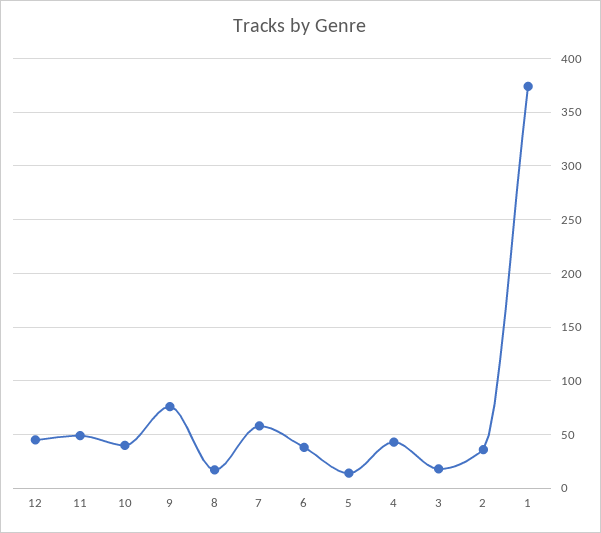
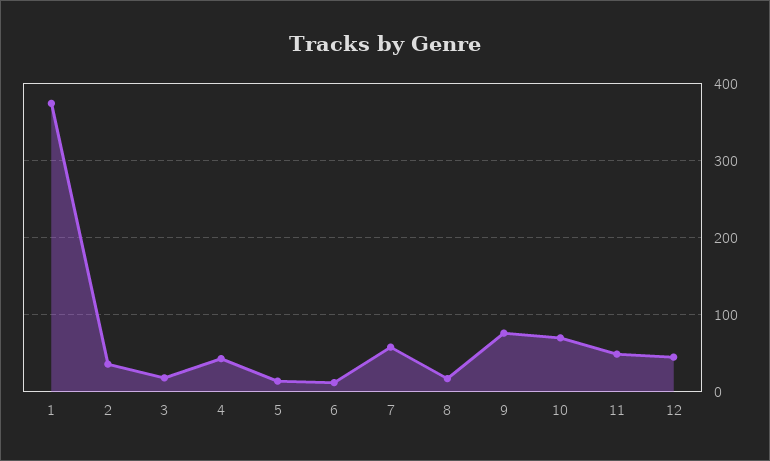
  {
    "12": 50,
    "11": 50,
-   "10": 40,
+   "10": 70,
    "9": 80,
    "8": 20,
    "7": 60,
-   "6": 40,
+   "6": 10,
    "5": 10,
    "4": 40,
    "3": 20,
    "2": 40,
    "1": 370
  }

